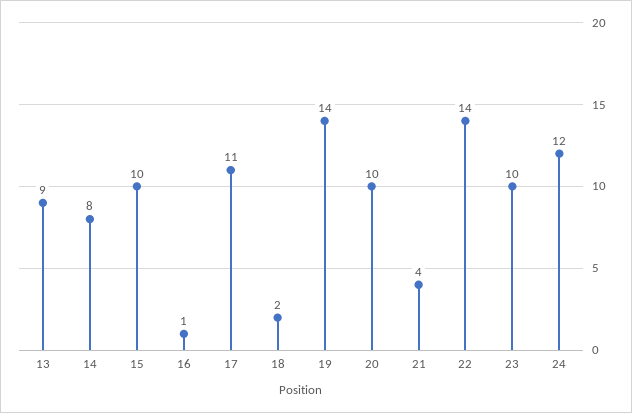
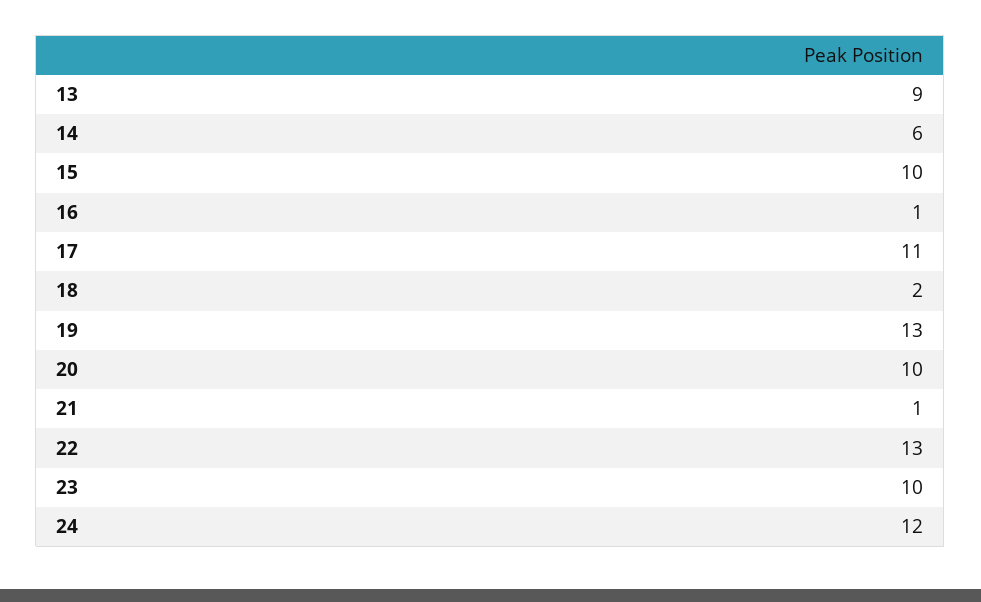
  {
    "13": 9,
-   "14": 8,
+   "14": 6,
    "15": 10,
    "16": 1,
    "17": 11,
    "18": 2,
-   "19": 14,
+   "19": 13,
    "20": 10,
-   "21": 4,
+   "21": 1,
-   "22": 14,
+   "22": 13,
    "23": 10,
    "24": 12
  }

